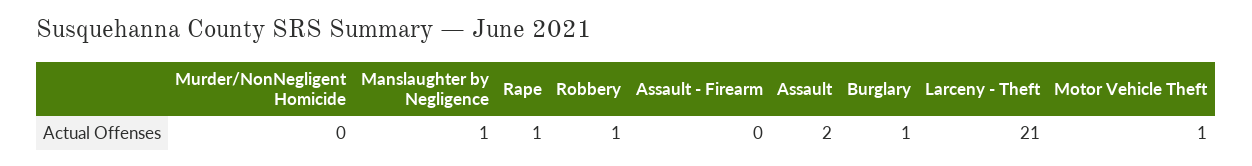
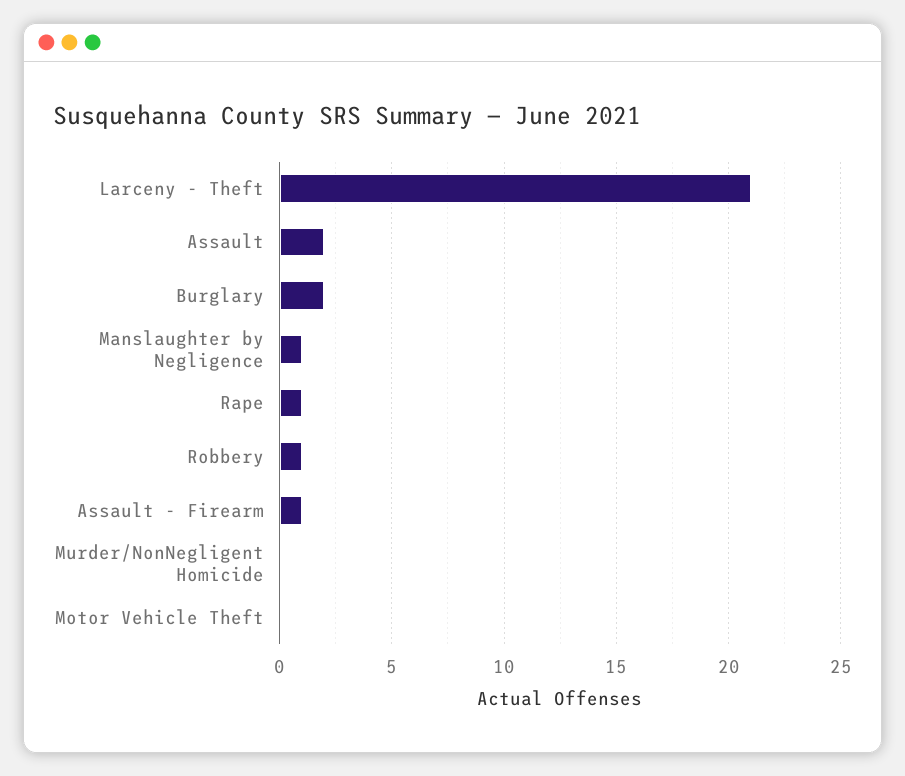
  {
    "Murder/NonNegligent Homicide": 0,
    "Manslaughter by Negligence": 1,
    "Rape": 1,
    "Robbery": 1,
-   "Assault - Firearm": 0,
+   "Assault - Firearm": 1,
    "Assault": 2,
-   "Burglary": 1,
+   "Burglary": 2,
    "Larceny - Theft": 21,
-   "Motor Vehicle Theft": 1
+   "Motor Vehicle Theft": 0
  }

